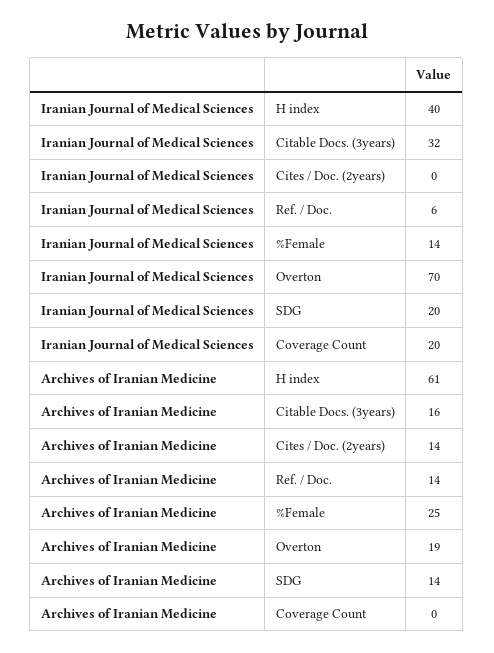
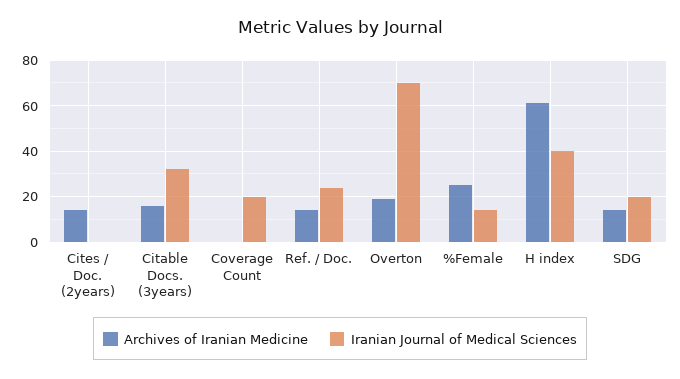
  {
    "Iranian Journal of Medical Sciences": {
      "H index": 40,
      "Citable Docs. (3years)": 32,
      "Cites / Doc. (2years)": 0,
-     "Ref. / Doc.": 6,
+     "Ref. / Doc.": 25,
      "%Female": 14,
      "Overton": 70,
      "SDG": 20,
      "Coverage Count": 20
    },
    "Archives of Iranian Medicine": {
      "H index": 61,
      "Citable Docs. (3years)": 16,
      "Cites / Doc. (2years)": 14,
      "Ref. / Doc.": 14,
      "%Female": 25,
      "Overton": 19,
      "SDG": 14,
      "Coverage Count": 0
    }
  }

